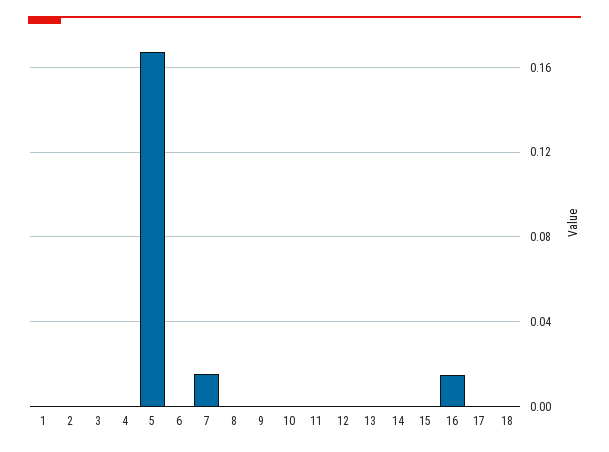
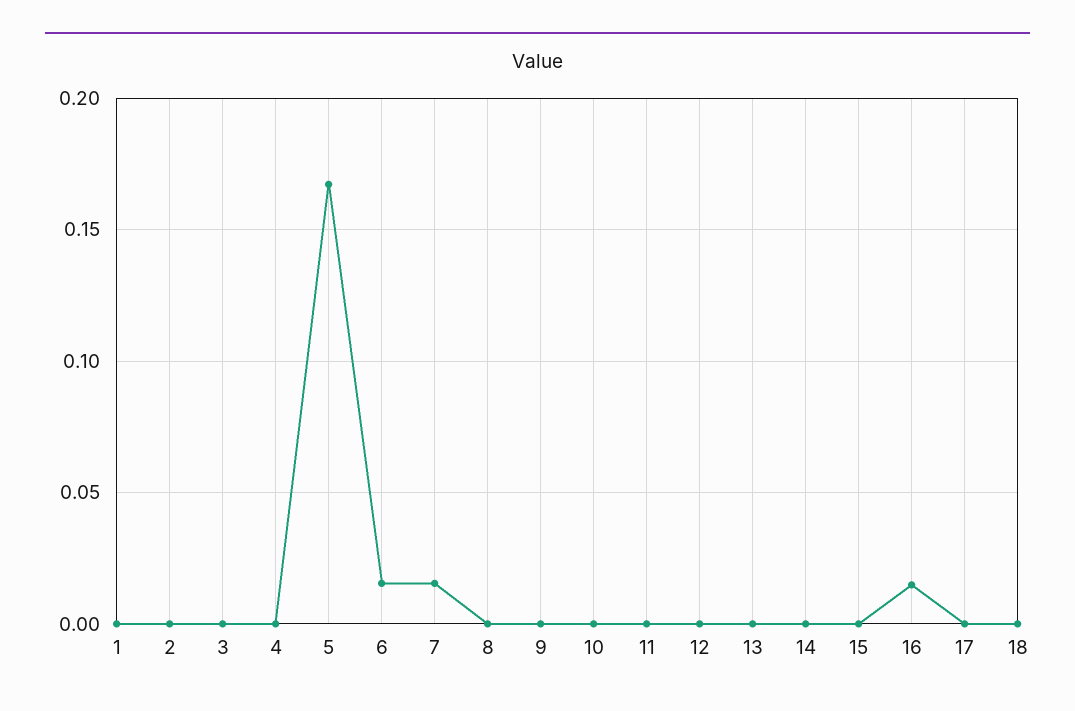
  {
    "1": 0,
    "2": 0,
    "3": 0,
    "4": 0,
    "5": 0.165,
-   "6": 0,
+   "6": 0.015,
    "7": 0.015,
    "8": 0,
    "9": 0,
    "10": 0,
    "11": 0,
    "12": 0,
    "13": 0,
    "14": 0,
    "15": 0,
    "16": 0.015,
    "17": 0,
    "18": 0
  }

